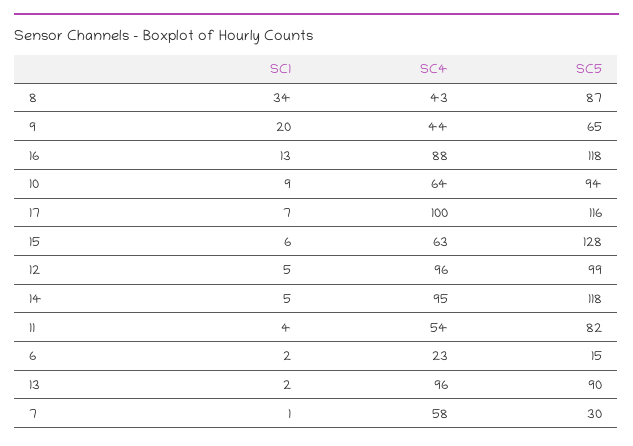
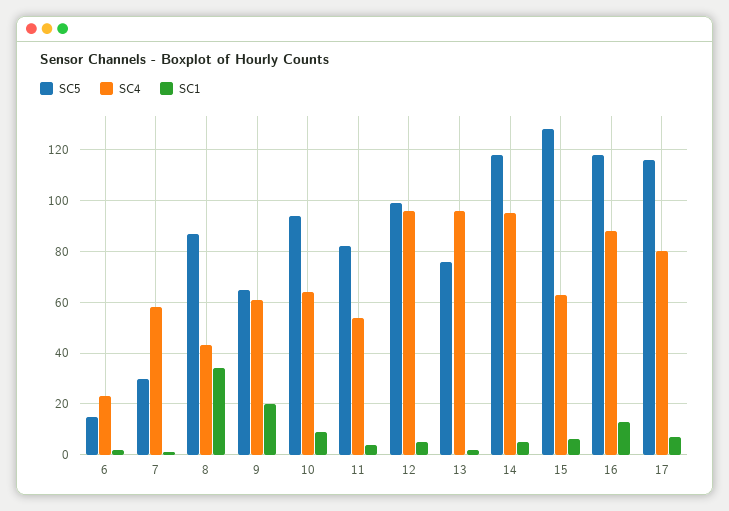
  {
    "SC1": {
      "8": 34,
      "9": 20,
      "16": 13,
      "10": 9,
      "17": 7,
      "15": 6,
      "12": 5,
      "14": 5,
      "11": 4,
      "6": 2,
      "13": 2,
      "7": 1
    },
    "SC4": {
      "8": 43,
-     "9": 44,
+     "9": 60,
      "16": 88,
      "10": 64,
-     "17": 100,
+     "17": 80,
      "15": 63,
      "12": 96,
      "14": 95,
      "11": 54,
      "6": 23,
      "13": 96,
      "7": 58
    },
    "SC5": {
      "8": 87,
      "9": 65,
      "16": 118,
      "10": 94,
      "17": 116,
      "15": 128,
      "12": 99,
      "14": 118,
      "11": 82,
      "6": 15,
-     "13": 90,
+     "13": 75,
      "7": 30
    }
  }

